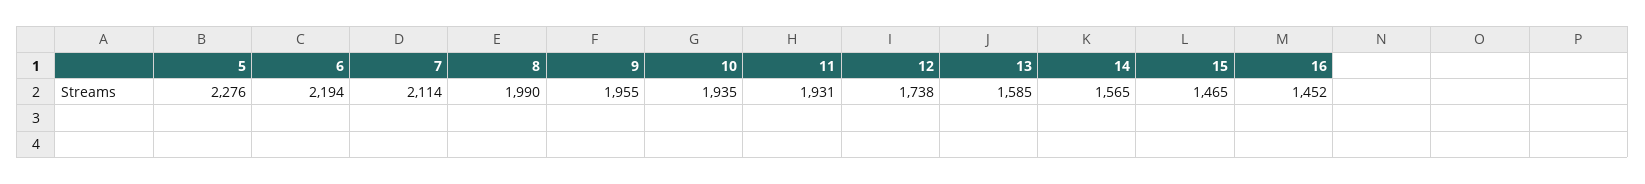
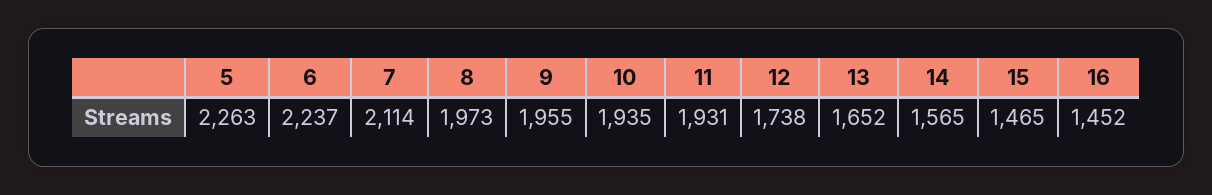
  {
-   "5": 2276,
+   "5": 2263,
-   "6": 2194,
+   "6": 2237,
    "7": 2114,
-   "8": 1990,
+   "8": 1973,
    "9": 1955,
    "10": 1935,
    "11": 1931,
    "12": 1738,
-   "13": 1585,
+   "13": 1652,
    "14": 1565,
    "15": 1465,
    "16": 1452
  }

